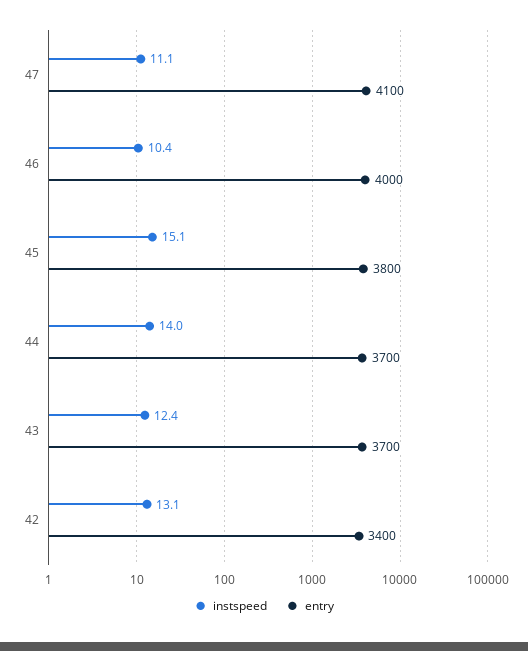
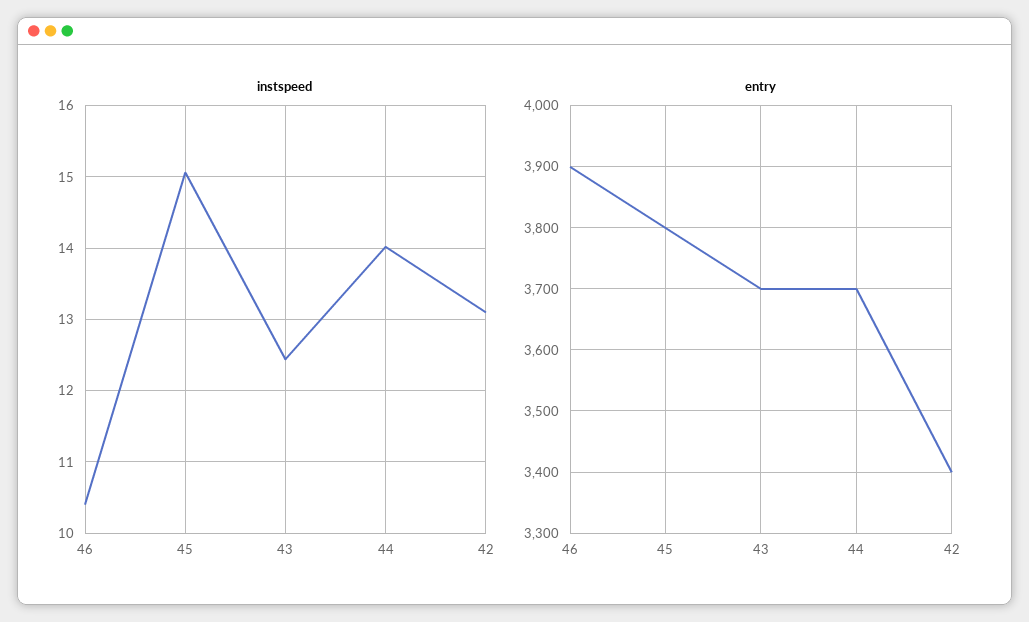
  {
    "instspeed": {
-     "47": 11.1,
      "46": 10.4,
      "45": 15.1,
      "44": 14,
      "43": 12.4,
      "42": 13.1
    },
    "entry": {
-     "47": 4100,
-     "46": 4000,
+     "46": 3900,
      "45": 3800,
      "44": 3700,
      "43": 3700,
      "42": 3400
    }
  }

